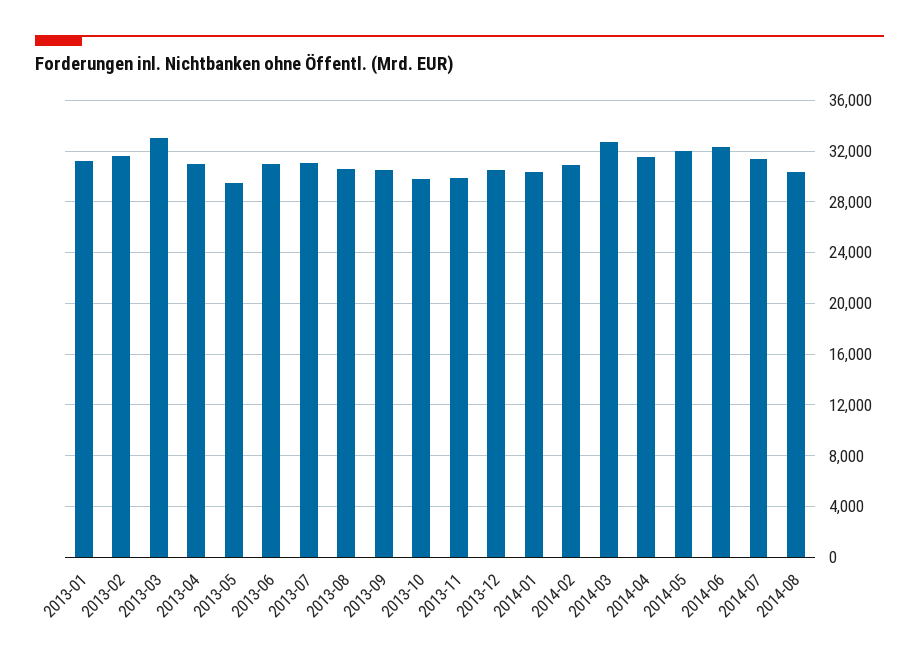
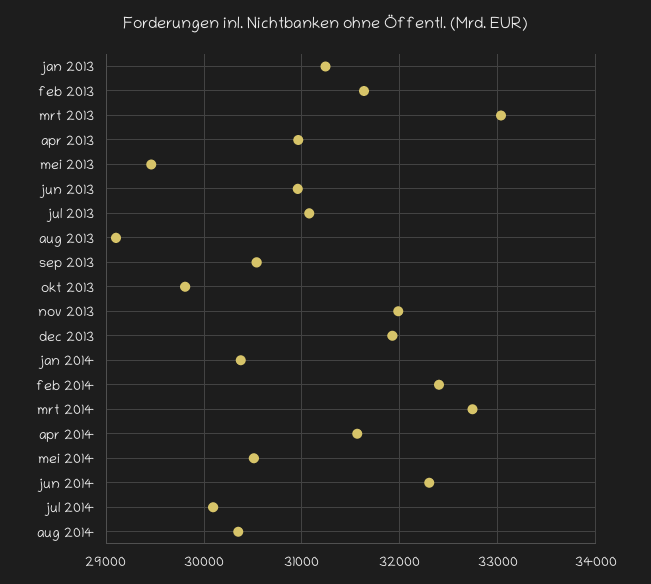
  {
    "2013-01": 31200,
    "2013-02": 31600,
    "2013-03": 33000,
    "2013-04": 31000,
    "2013-05": 29500,
    "2013-06": 31000,
    "2013-07": 31100,
-   "2013-08": 30500,
+   "2013-08": 29100,
    "2013-09": 30500,
    "2013-10": 29800,
-   "2013-11": 30000,
+   "2013-11": 32000,
-   "2013-12": 30500,
+   "2013-12": 31900,
    "2014-01": 30400,
-   "2014-02": 31000,
+   "2014-02": 32400,
    "2014-03": 32700,
    "2014-04": 31600,
-   "2014-05": 32000,
+   "2014-05": 30500,
    "2014-06": 32300,
-   "2014-07": 31500,
+   "2014-07": 30100,
    "2014-08": 30300
  }

